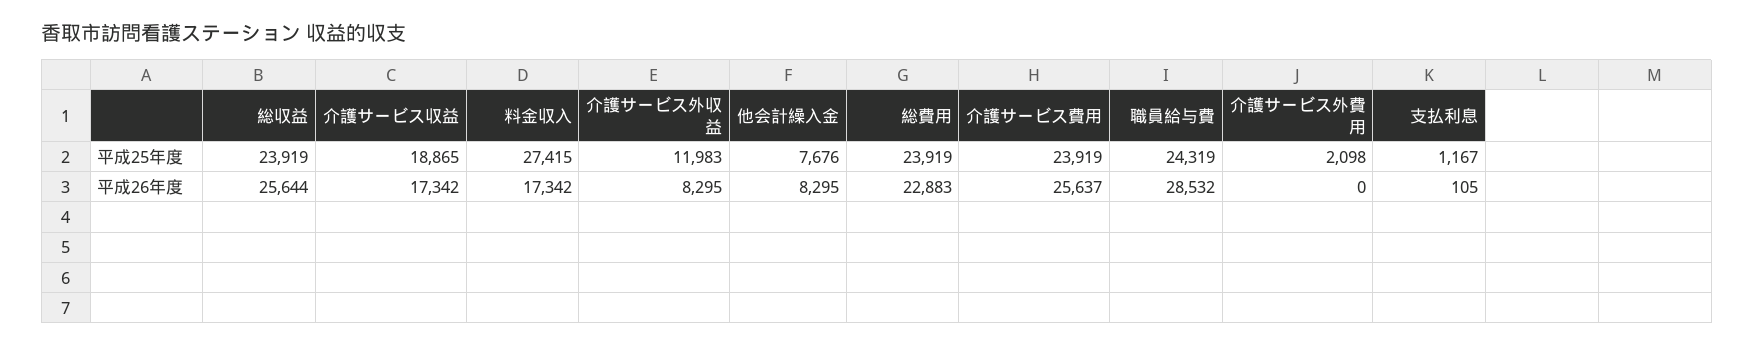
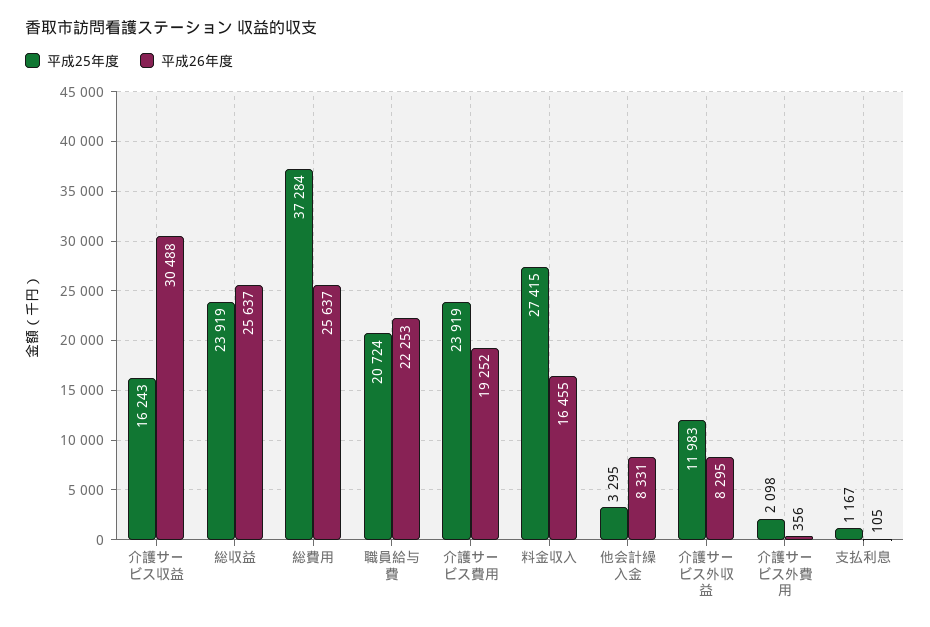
  {
    "平成25年度": {
      "総収益": 23919,
-     "介護サービス収益": 18865,
+     "介護サービス収益": 16243,
      "料金収入": 27415,
      "介護サービス外収益": 11983,
-     "他会計繰入金": 7676,
+     "他会計繰入金": 3295,
-     "総費用": 23919,
+     "総費用": 37284,
      "介護サービス費用": 23919,
-     "職員給与費": 24319,
+     "職員給与費": 20724,
      "介護サービス外費用": 2098,
      "支払利息": 1167
    },
    "平成26年度": {
-     "総収益": 25644,
+     "総収益": 25637,
-     "介護サービス収益": 17342,
+     "介護サービス収益": 30488,
-     "料金収入": 17342,
+     "料金収入": 16455,
      "介護サービス外収益": 8295,
-     "他会計繰入金": 8295,
+     "他会計繰入金": 8331,
-     "総費用": 22883,
+     "総費用": 25637,
-     "介護サービス費用": 25637,
+     "介護サービス費用": 19252,
-     "職員給与費": 28532,
+     "職員給与費": 22253,
-     "介護サービス外費用": 0,
+     "介護サービス外費用": 356,
      "支払利息": 105
    }
  }

